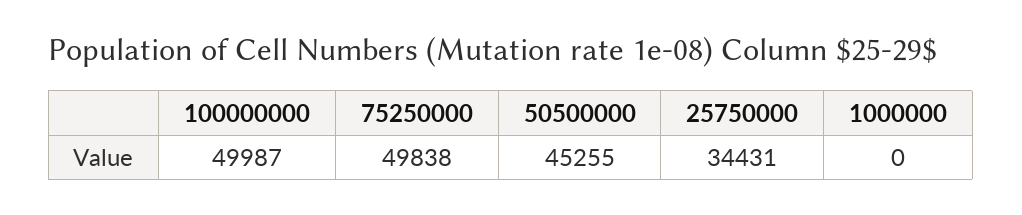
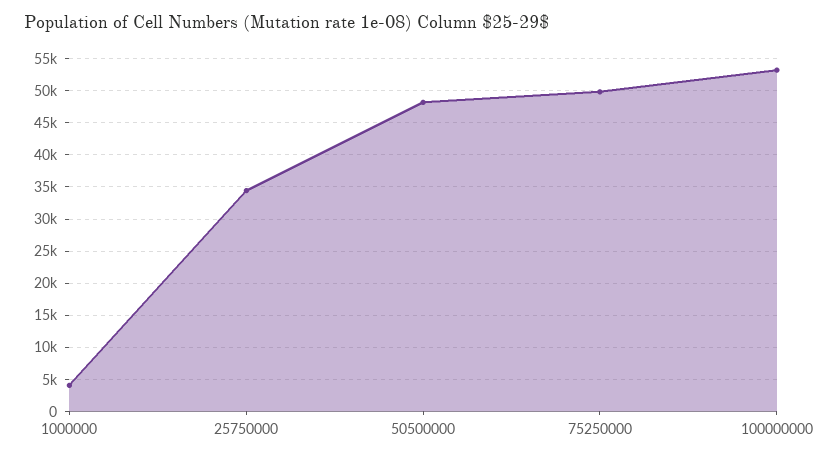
  {
-   "100000000": 49987,
+   "100000000": 53000,
    "75250000": 49838,
-   "50500000": 45255,
+   "50500000": 48000,
    "25750000": 34431,
-   "1000000": 0
+   "1000000": 4000
  }

